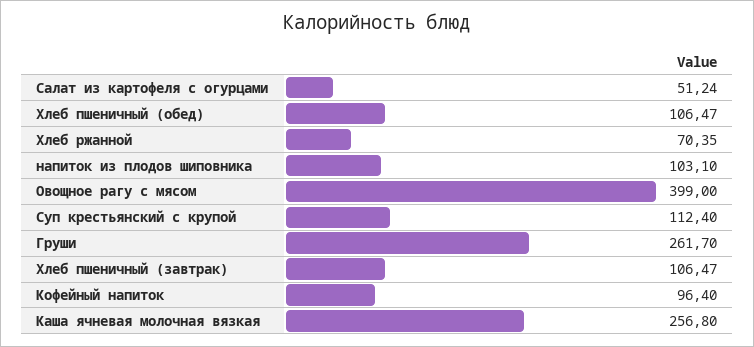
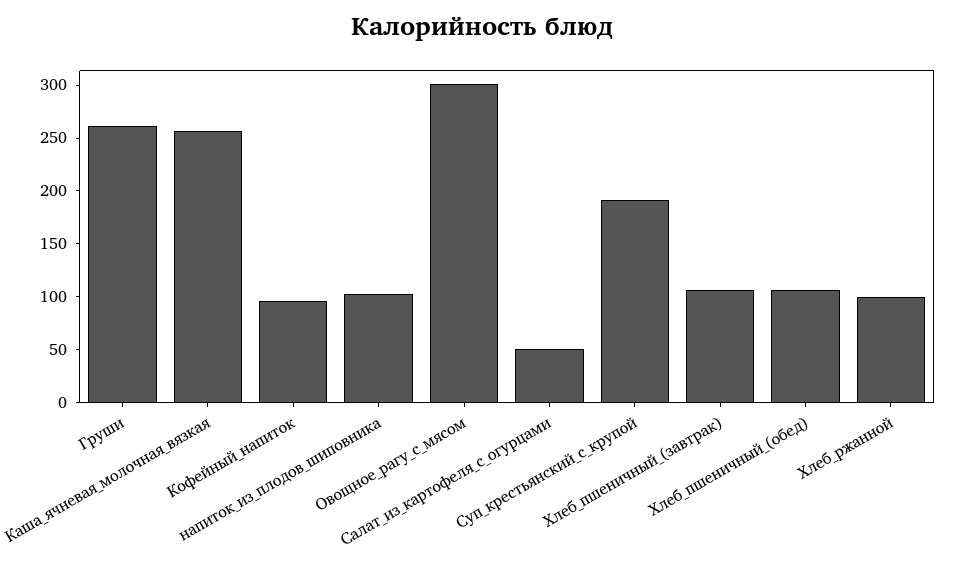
  {
    "Салат из картофеля с огурцами": 51.24,
    "Хлеб пшеничный (обед)": 106.47,
-   "Хлеб ржанной": 70.35,
+   "Хлеб ржанной": 100,
    "напиток из плодов шиповника": 103.1,
-   "Овощное рагу с мясом": 399,
+   "Овощное рагу с мясом": 300,
-   "Суп крестьянский с крупой": 112.4,
+   "Суп крестьянский с крупой": 190,
    "Груши": 261.7,
    "Хлеб пшеничный (завтрак)": 106.47,
    "Кофейный напиток": 96.4,
    "Каша ячневая молочная вязкая": 256.8
  }

